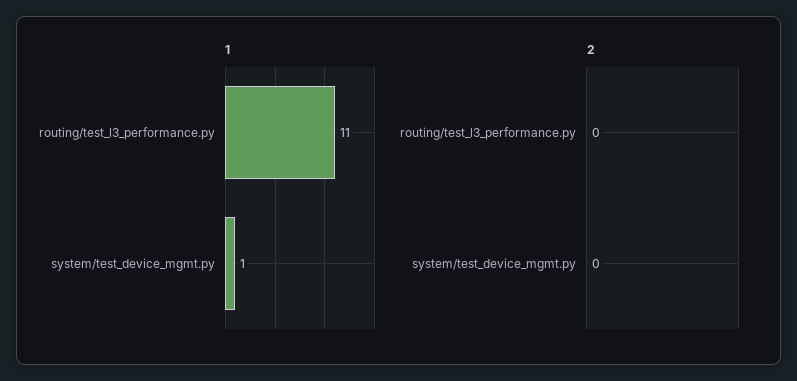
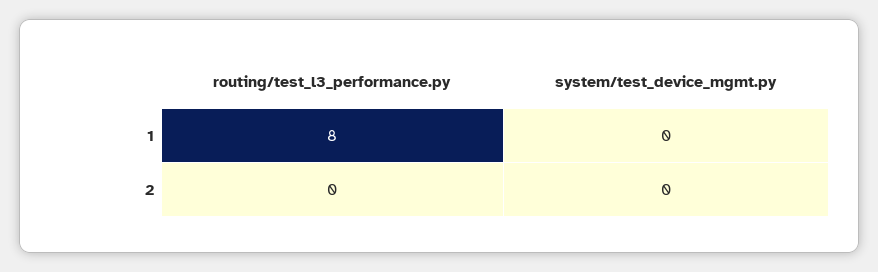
  {
    "1": {
-     "routing/test_l3_performance.py": 11,
+     "routing/test_l3_performance.py": 8,
-     "system/test_device_mgmt.py": 1
+     "system/test_device_mgmt.py": 0
    },
    "2": {
      "routing/test_l3_performance.py": 0,
      "system/test_device_mgmt.py": 0
    }
  }

